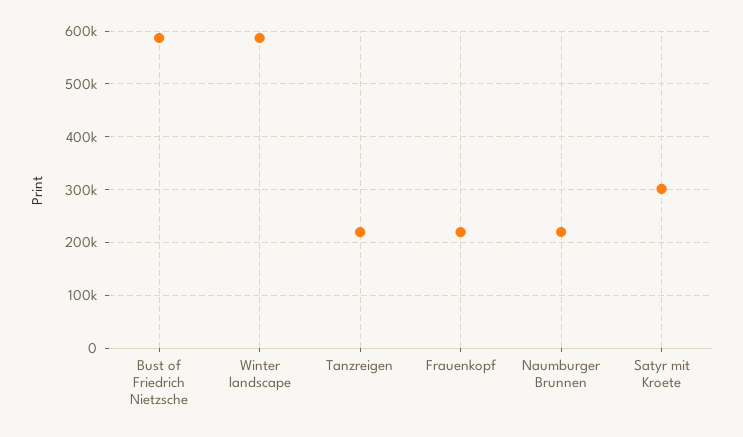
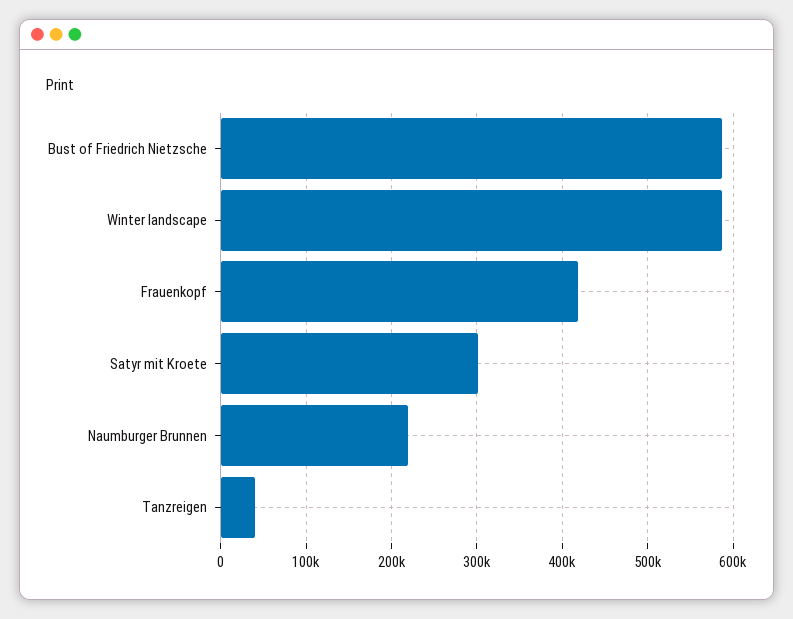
  {
    "Bust of Friedrich Nietzsche": 590000,
    "Winter landscape": 590000,
-   "Tanzreigen": 220000,
+   "Tanzreigen": 40000,
-   "Frauenkopf": 220000,
+   "Frauenkopf": 420000,
    "Naumburger Brunnen": 220000,
    "Satyr mit Kroete": 300000
  }

